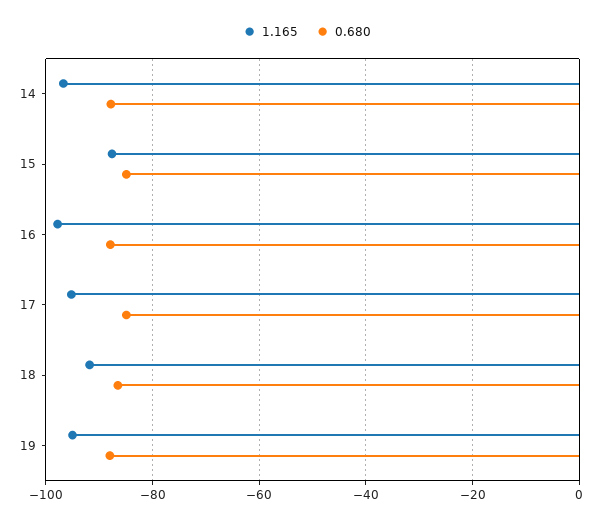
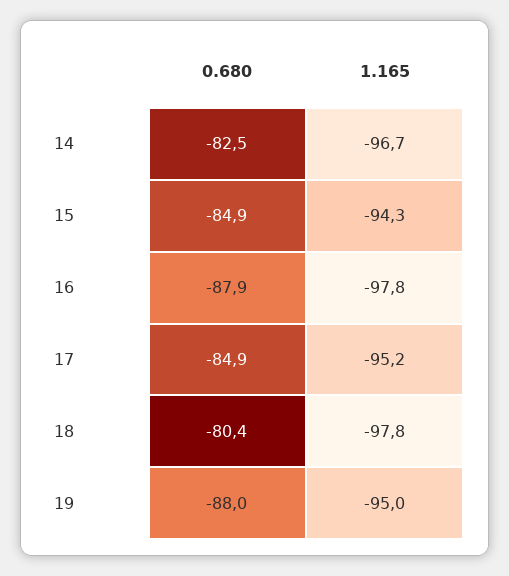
  {
    "1.165": {
      "14": -96.7,
-     "15": -88,
+     "15": -94.3,
      "16": -97.8,
      "17": -95.2,
-     "18": -92,
+     "18": -97.8,
      "19": -95
    },
    "0.680": {
-     "14": -88,
+     "14": -82.5,
      "15": -84.9,
      "16": -87.9,
      "17": -84.9,
-     "18": -86,
+     "18": -80.4,
      "19": -88
    }
  }

